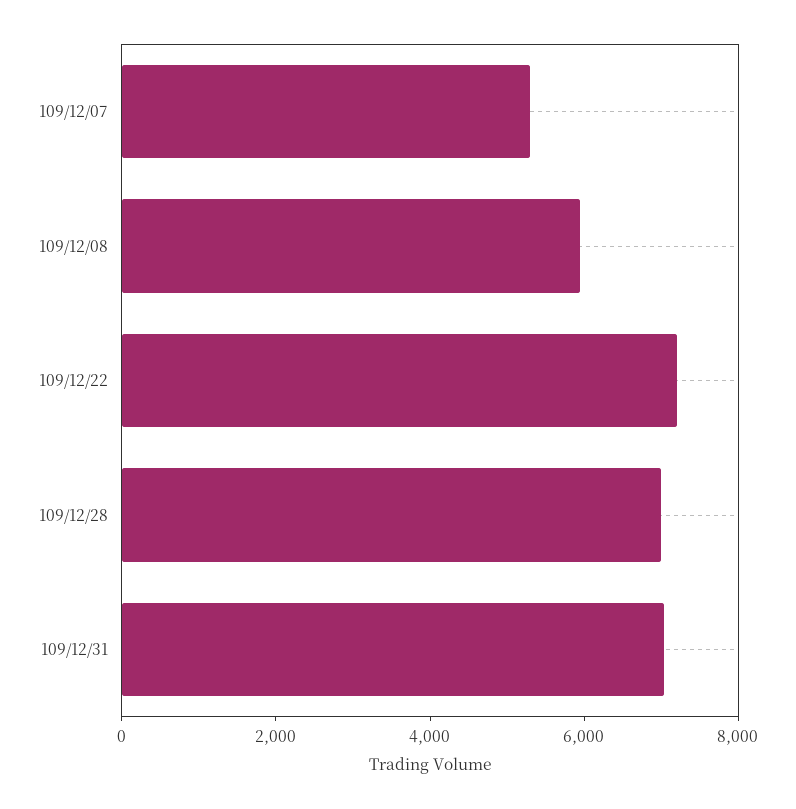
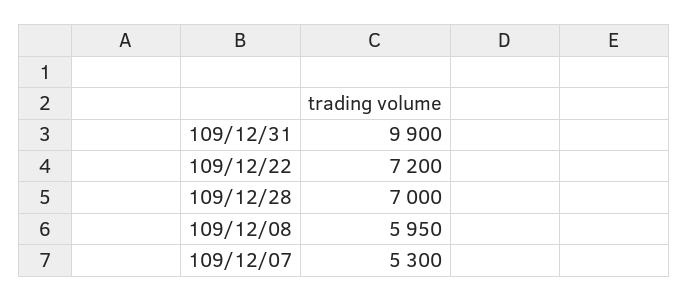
  {
    "109/12/07": 5300,
    "109/12/08": 5950,
    "109/12/22": 7200,
    "109/12/28": 7000,
-   "109/12/31": 7000
+   "109/12/31": 9900
  }

